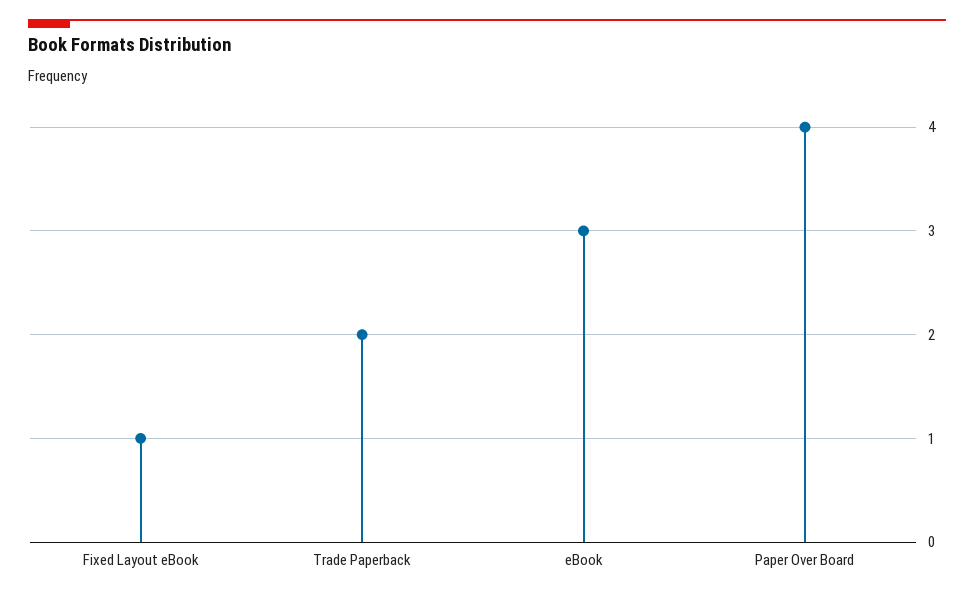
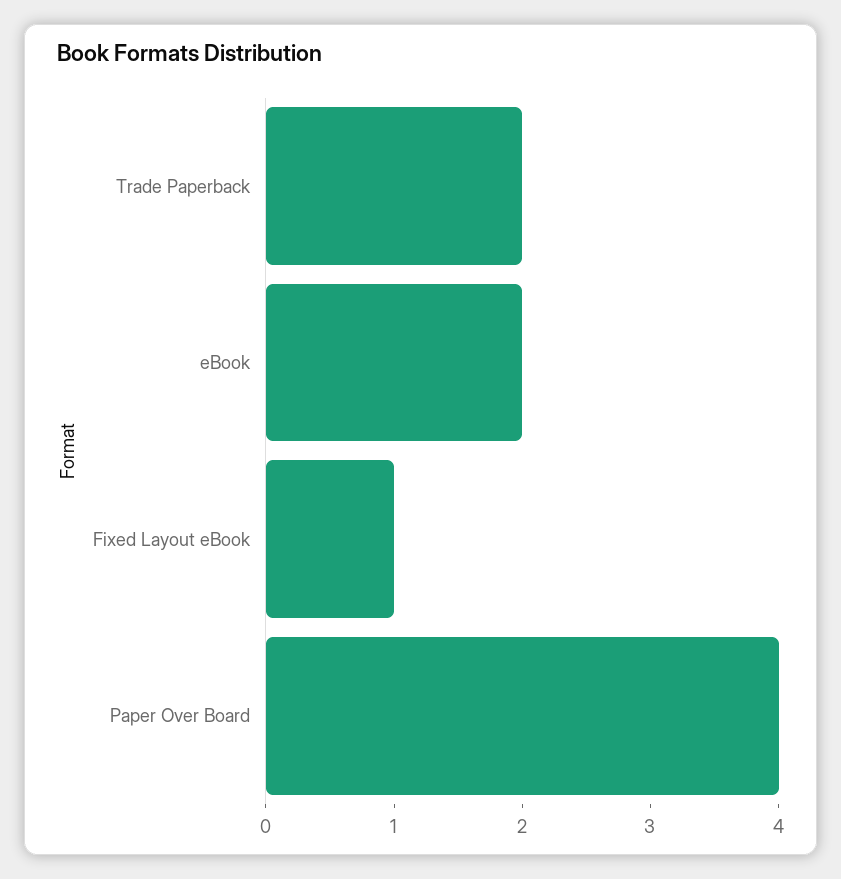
  {
    "Fixed Layout eBook": 1,
    "Trade Paperback": 2,
-   "eBook": 3,
+   "eBook": 2,
    "Paper Over Board": 4
  }

